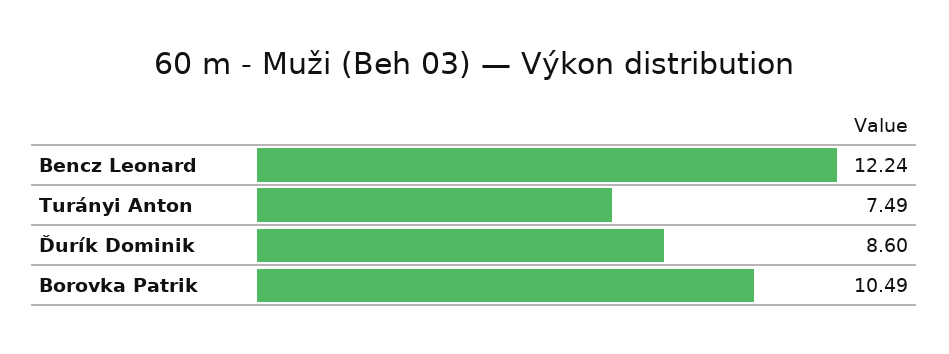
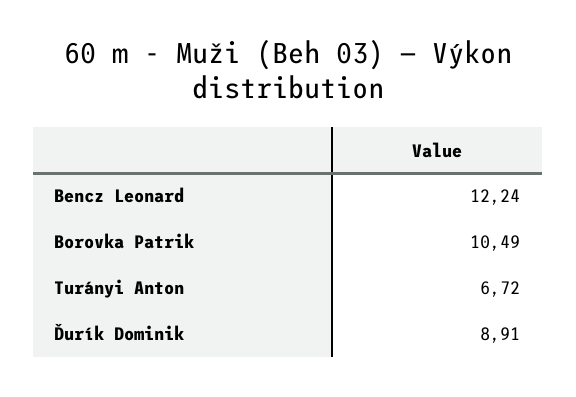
  {
    "Bencz Leonard": 12.24,
-   "Turányi Anton": 7.49,
+   "Turányi Anton": 6.72,
-   "Ďurík Dominik": 8.6,
+   "Ďurík Dominik": 8.91,
    "Borovka Patrik": 10.49
  }

